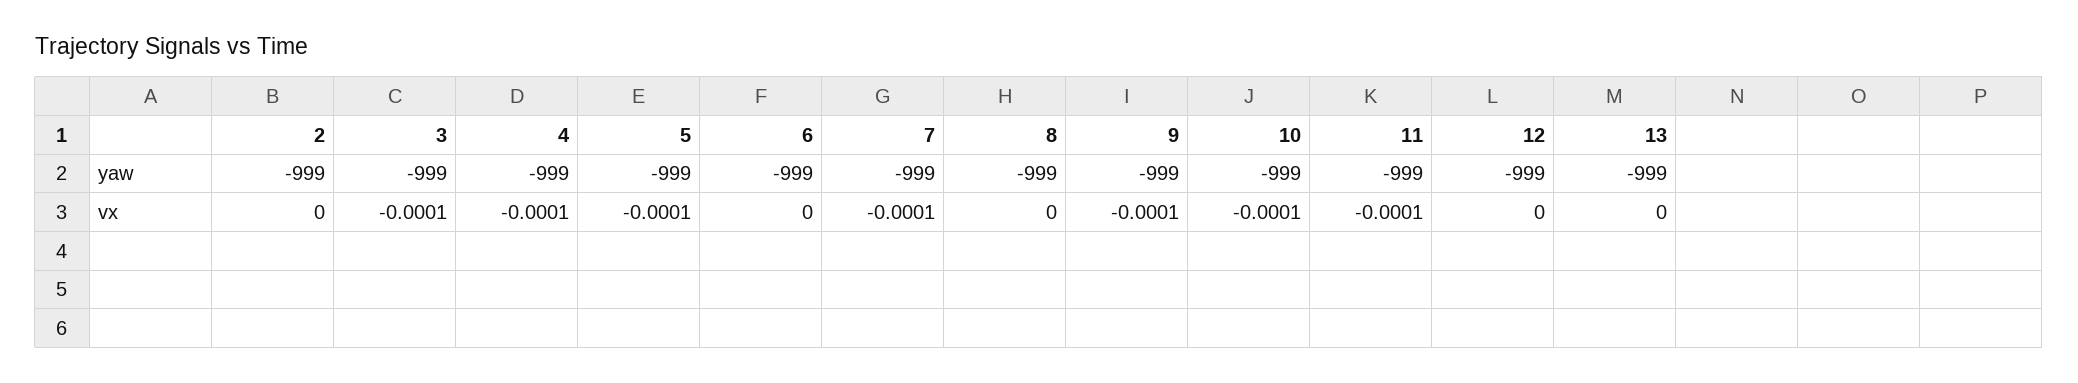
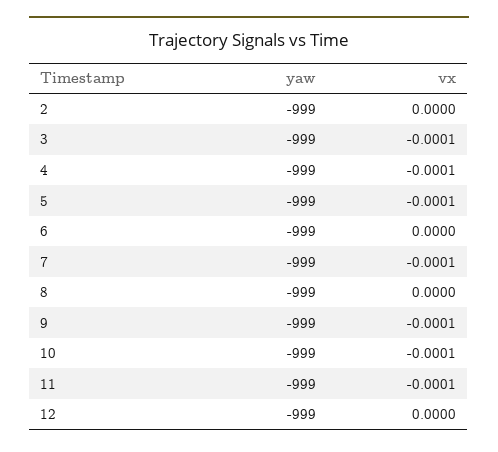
  {
    "2": {
      "yaw": -999,
      "vx": 0
    },
    "3": {
      "yaw": -999,
      "vx": -0.0001
    },
    "4": {
      "yaw": -999,
      "vx": -0.0001
    },
    "5": {
      "yaw": -999,
      "vx": -0.0001
    },
    "6": {
      "yaw": -999,
      "vx": 0
    },
    "7": {
      "yaw": -999,
      "vx": -0.0001
    },
    "8": {
      "yaw": -999,
      "vx": 0
    },
    "9": {
      "yaw": -999,
      "vx": -0.0001
    },
    "10": {
      "yaw": -999,
      "vx": -0.0001
    },
    "11": {
      "yaw": -999,
      "vx": -0.0001
    },
    "12": {
      "yaw": -999,
      "vx": 0
-   },
+   }
-   "13": {
-     "yaw": -999,
-     "vx": 0
-   }
  }

